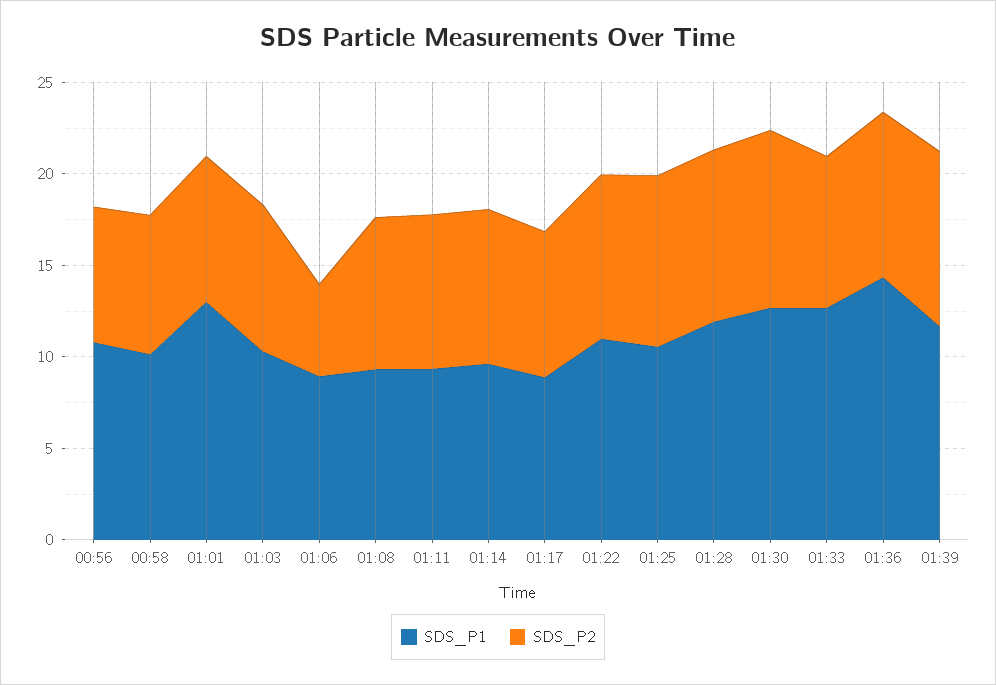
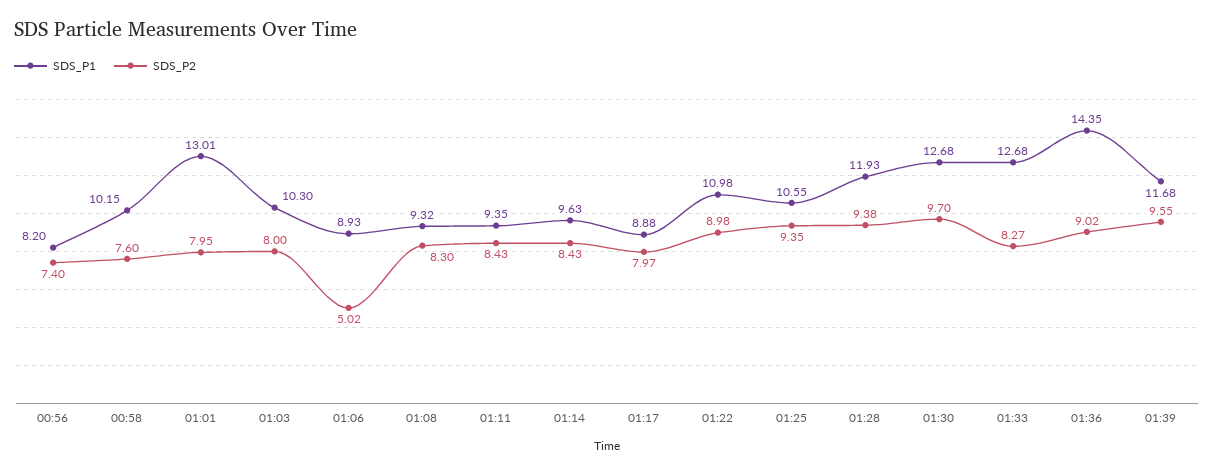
  {
    "SDS_P1": {
-     "00:56": 11,
+     "00:56": 8.2,
      "00:58": 10.15,
      "01:01": 13.01,
      "01:03": 10.3,
      "01:06": 8.93,
      "01:08": 9.32,
      "01:11": 9.35,
      "01:14": 9.63,
      "01:17": 8.88,
      "01:22": 10.98,
      "01:25": 10.55,
      "01:28": 11.93,
      "01:30": 12.68,
      "01:33": 12.68,
      "01:36": 14.35,
      "01:39": 11.68
    },
    "SDS_P2": {
      "00:56": 7.4,
      "00:58": 7.6,
      "01:01": 7.95,
      "01:03": 8,
      "01:06": 5.02,
      "01:08": 8.3,
      "01:11": 8.43,
      "01:14": 8.43,
      "01:17": 7.97,
      "01:22": 8.98,
      "01:25": 9.35,
      "01:28": 9.38,
      "01:30": 9.7,
      "01:33": 8.27,
      "01:36": 9.02,
      "01:39": 9.55
    }
  }

